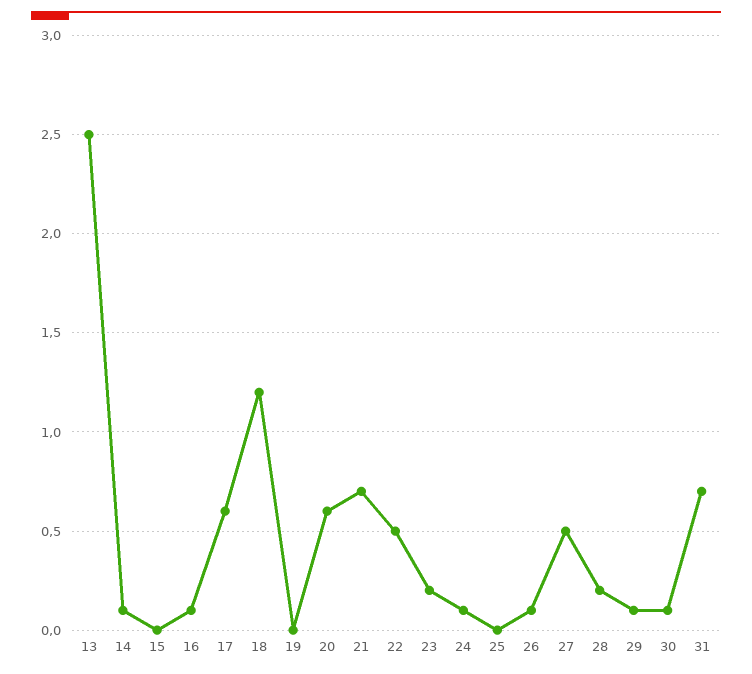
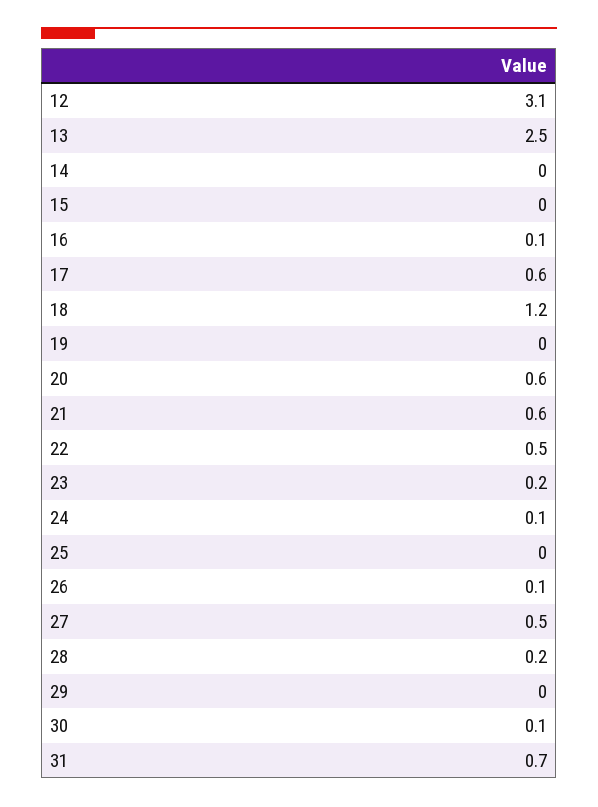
  {
    "13": 2.5,
-   "14": 0.1,
+   "14": 0,
    "15": 0,
    "16": 0.1,
    "17": 0.6,
    "18": 1.2,
    "19": 0,
    "20": 0.6,
-   "21": 0.7,
+   "21": 0.6,
    "22": 0.5,
    "23": 0.2,
    "24": 0.1,
    "25": 0,
    "26": 0.1,
    "27": 0.5,
    "28": 0.2,
-   "29": 0.1,
+   "29": 0,
    "30": 0.1,
-   "31": 0.7
+   "31": 0.7,
+   "12": 3.1
  }

